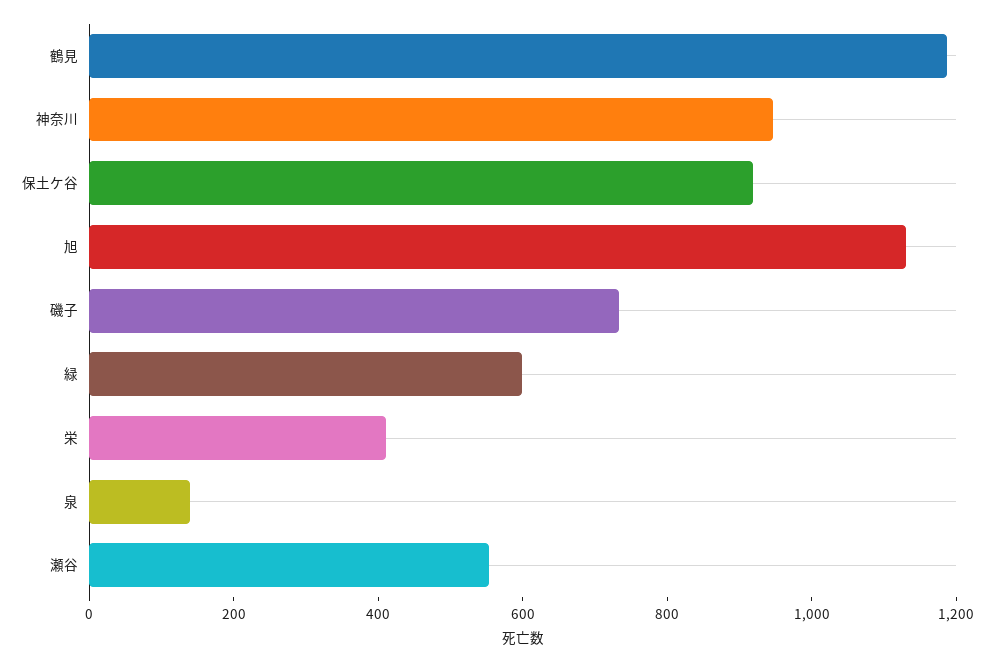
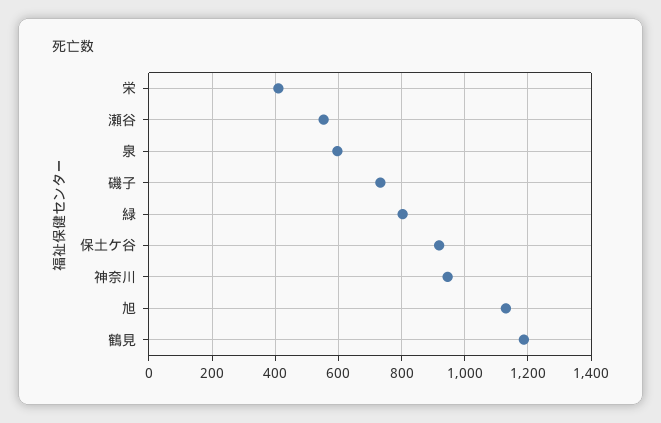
  {
    "鶴見": 1180,
    "神奈川": 940,
    "保土ケ谷": 920,
    "旭": 1140,
    "磯子": 740,
-   "緑": 600,
+   "緑": 800,
    "栄": 420,
-   "泉": 150,
+   "泉": 600,
    "瀬谷": 560
  }

